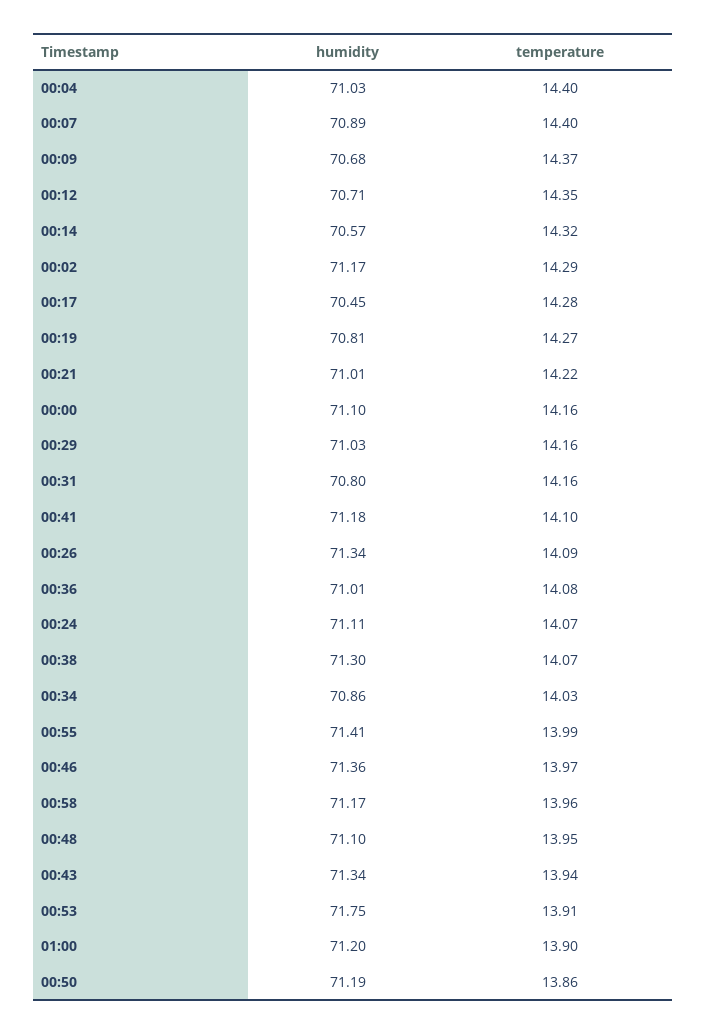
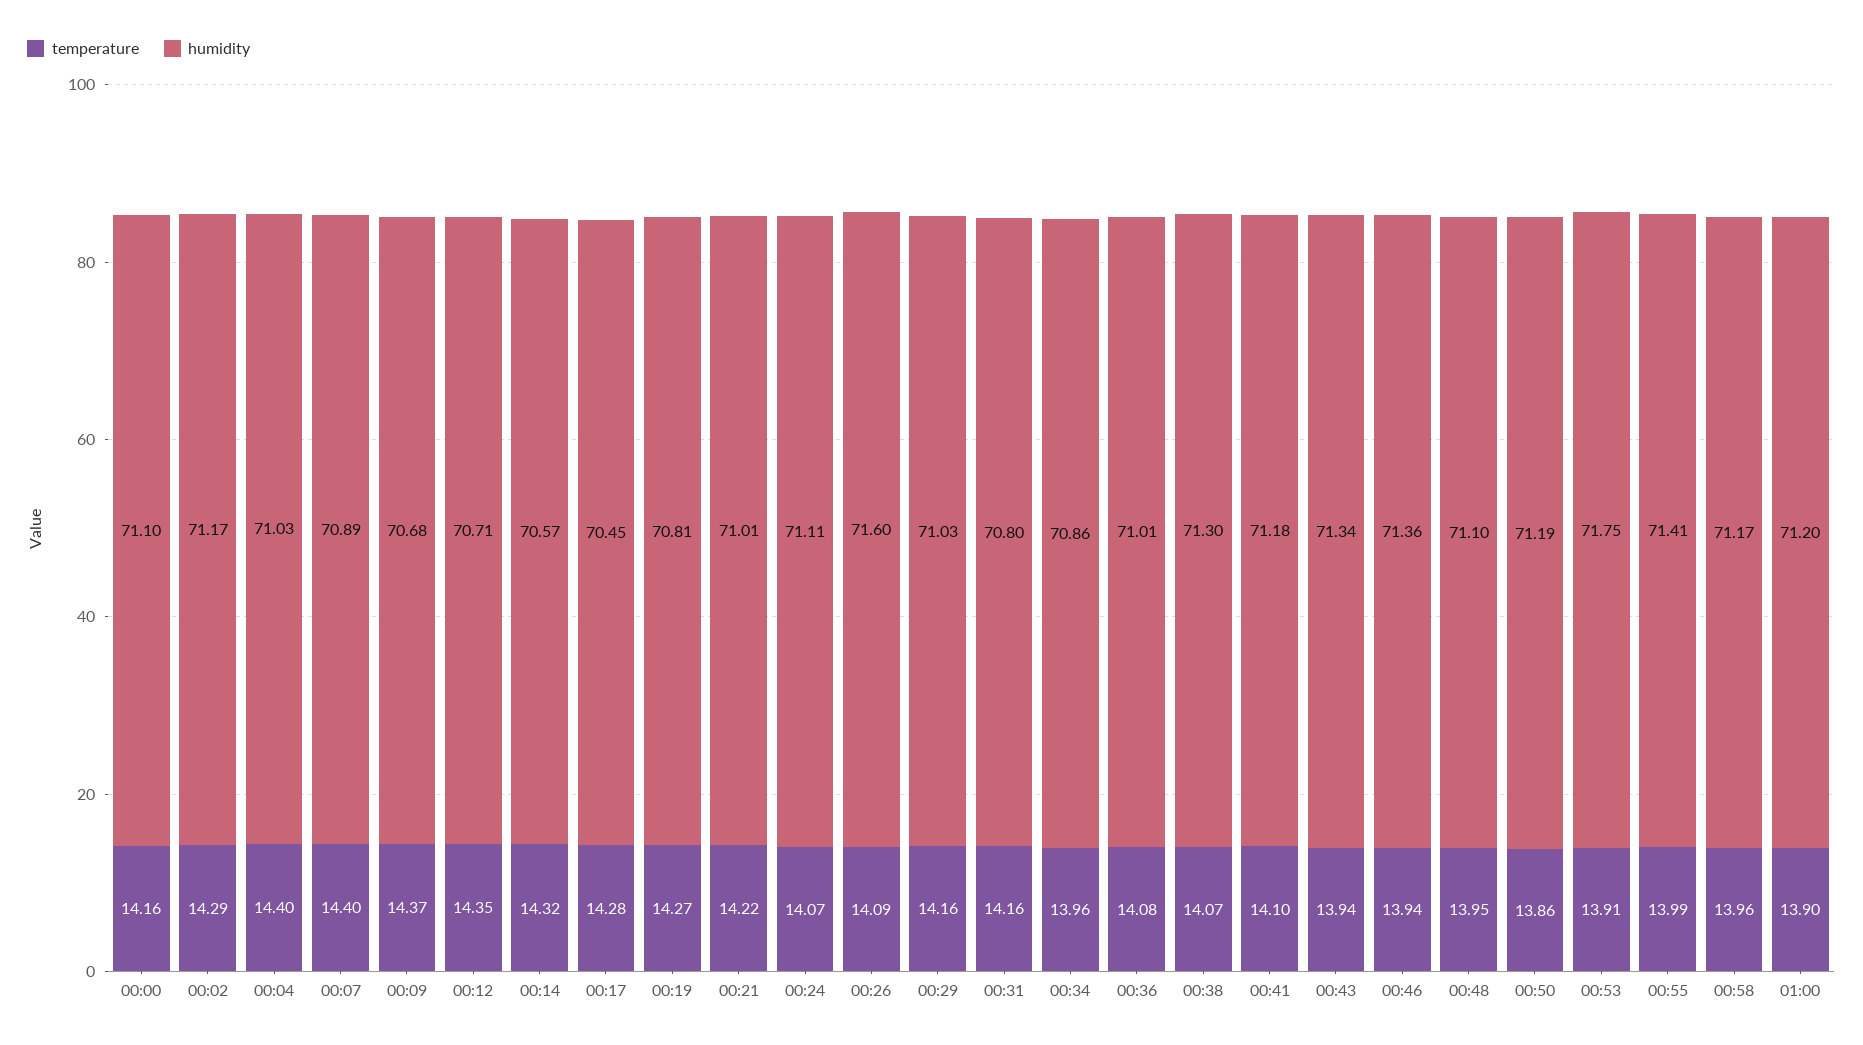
  {
    "humidity": {
      "00:04": 71.03,
      "00:07": 70.89,
      "00:09": 70.68,
      "00:12": 70.71,
      "00:14": 70.57,
      "00:02": 71.17,
      "00:17": 70.45,
      "00:19": 70.81,
      "00:21": 71.01,
      "00:00": 71.1,
      "00:29": 71.03,
      "00:31": 70.8,
      "00:41": 71.18,
-     "00:26": 71.34,
+     "00:26": 71.6,
      "00:36": 71.01,
      "00:24": 71.11,
      "00:38": 71.3,
      "00:34": 70.86,
      "00:55": 71.41,
      "00:46": 71.36,
      "00:58": 71.17,
      "00:48": 71.1,
      "00:43": 71.34,
      "00:53": 71.75,
      "01:00": 71.2,
      "00:50": 71.19
    },
    "temperature": {
      "00:04": 14.4,
      "00:07": 14.4,
      "00:09": 14.37,
      "00:12": 14.35,
      "00:14": 14.32,
      "00:02": 14.29,
      "00:17": 14.28,
      "00:19": 14.27,
      "00:21": 14.22,
      "00:00": 14.16,
      "00:29": 14.16,
      "00:31": 14.16,
      "00:41": 14.1,
      "00:26": 14.09,
      "00:36": 14.08,
      "00:24": 14.07,
      "00:38": 14.07,
-     "00:34": 14.03,
+     "00:34": 13.96,
      "00:55": 13.99,
-     "00:46": 13.97,
+     "00:46": 13.94,
      "00:58": 13.96,
      "00:48": 13.95,
      "00:43": 13.94,
      "00:53": 13.91,
      "01:00": 13.9,
      "00:50": 13.86
    }
  }

